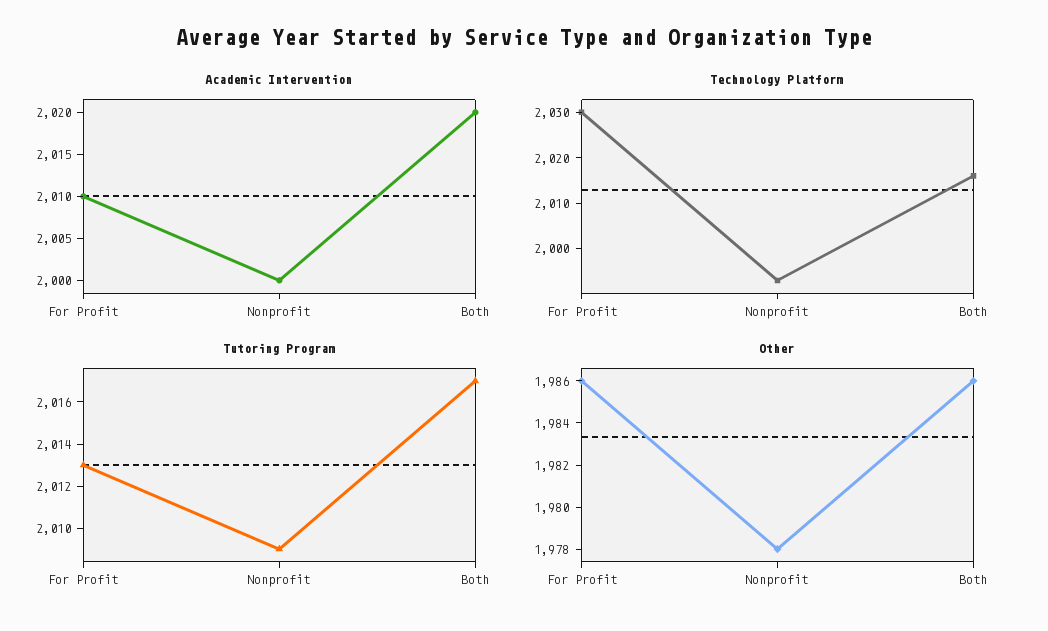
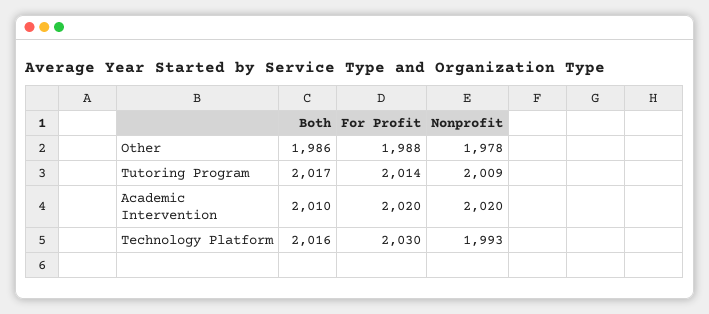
  {
    "Academic Intervention": {
-     "For Profit": 2010,
+     "For Profit": 2020,
-     "Nonprofit": 2000,
+     "Nonprofit": 2020,
-     "Both": 2020
+     "Both": 2010
    },
    "Technology Platform": {
      "For Profit": 2030,
      "Nonprofit": 1993,
      "Both": 2016
    },
    "Tutoring Program": {
-     "For Profit": 2013,
+     "For Profit": 2014,
      "Nonprofit": 2009,
      "Both": 2017
    },
    "Other": {
-     "For Profit": 1986,
+     "For Profit": 1988,
      "Nonprofit": 1978,
      "Both": 1986
    }
  }

